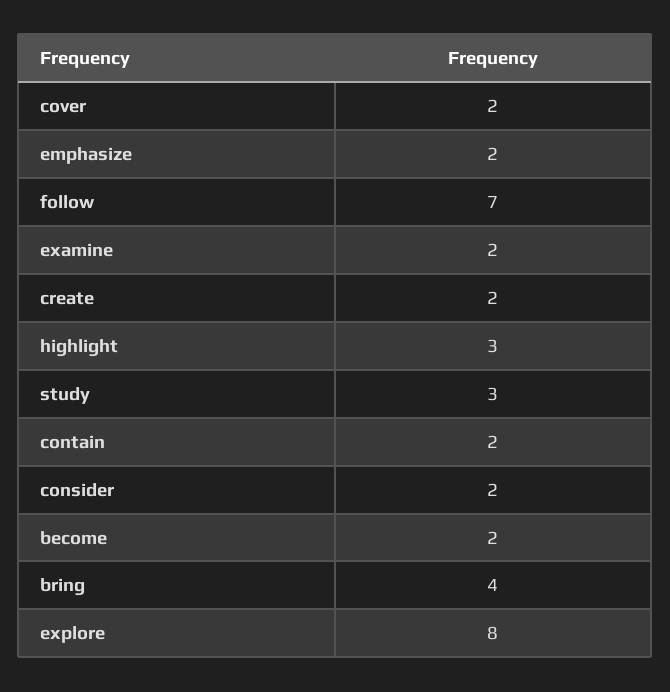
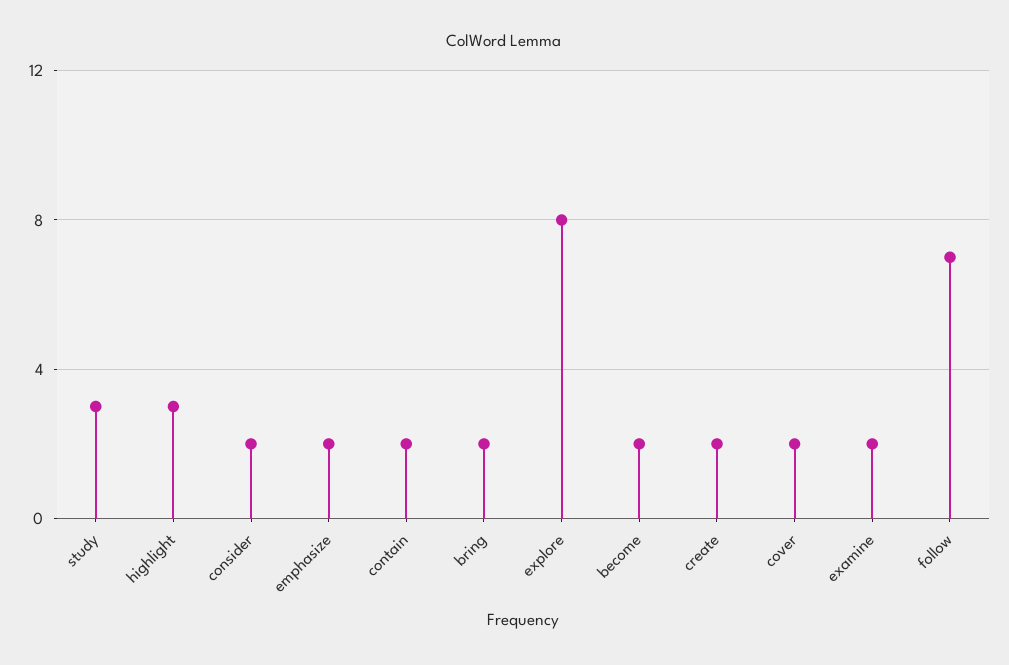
  {
    "cover": 2,
    "emphasize": 2,
    "follow": 7,
    "examine": 2,
    "create": 2,
    "highlight": 3,
    "study": 3,
    "contain": 2,
    "consider": 2,
    "become": 2,
-   "bring": 4,
+   "bring": 2,
    "explore": 8
  }

